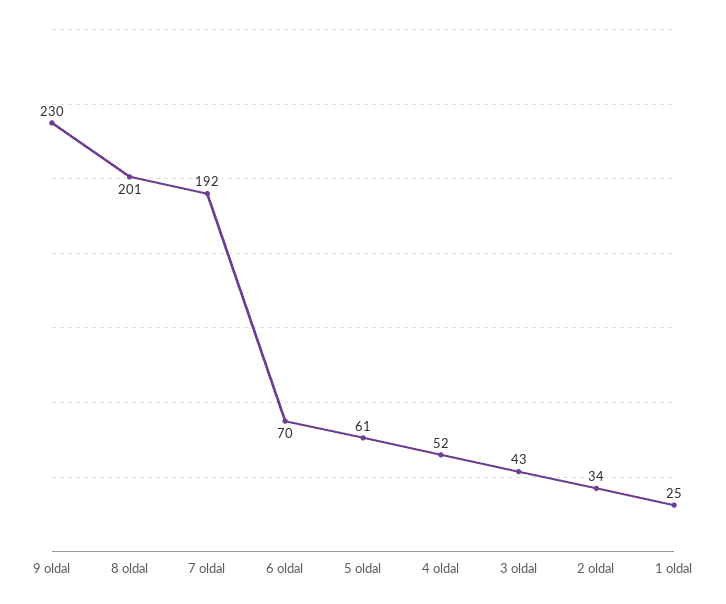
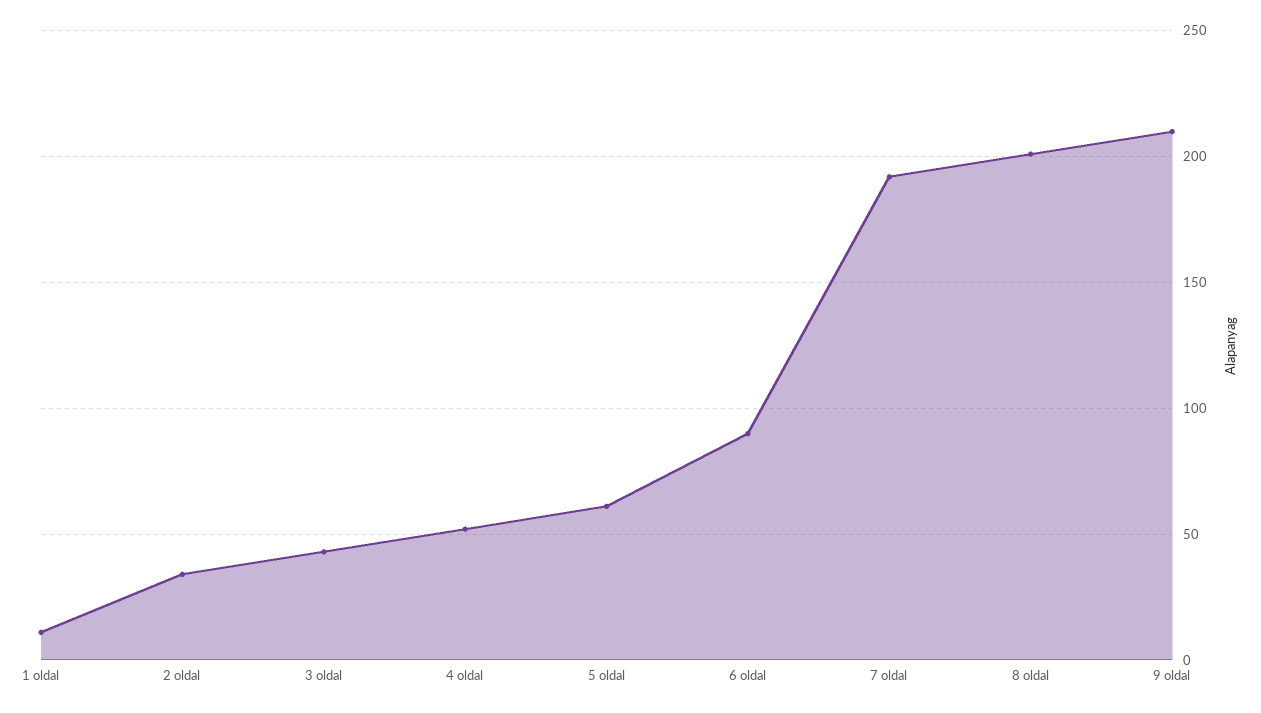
  {
-   "9 oldal": 230,
+   "9 oldal": 210,
    "8 oldal": 201,
    "7 oldal": 192,
-   "6 oldal": 70,
+   "6 oldal": 90,
    "5 oldal": 61,
    "4 oldal": 52,
    "3 oldal": 43,
    "2 oldal": 34,
-   "1 oldal": 25
+   "1 oldal": 10
  }

